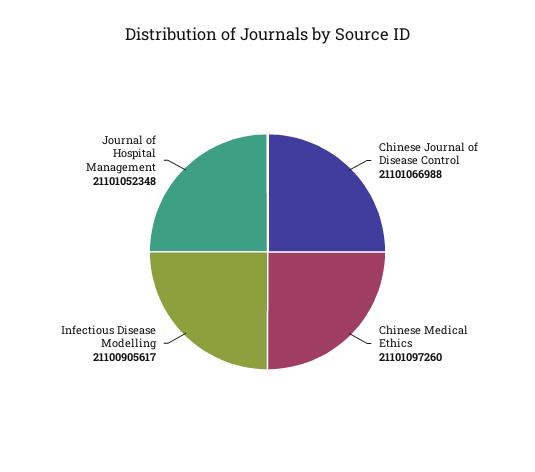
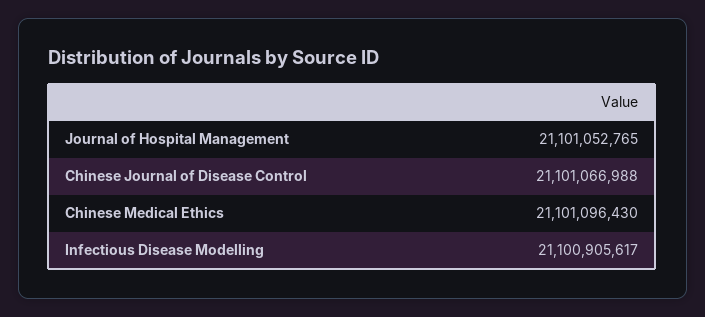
  {
    "Chinese Journal of Disease Control": 21101066988,
-   "Chinese Medical Ethics": 21101097260,
+   "Chinese Medical Ethics": 21101096430,
    "Infectious Disease Modelling": 21100905617,
-   "Journal of Hospital Management": 21101052348
+   "Journal of Hospital Management": 21101052765
  }

